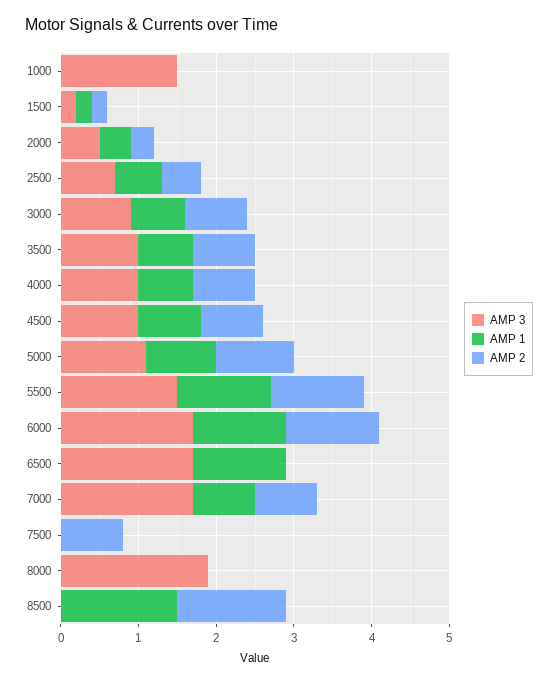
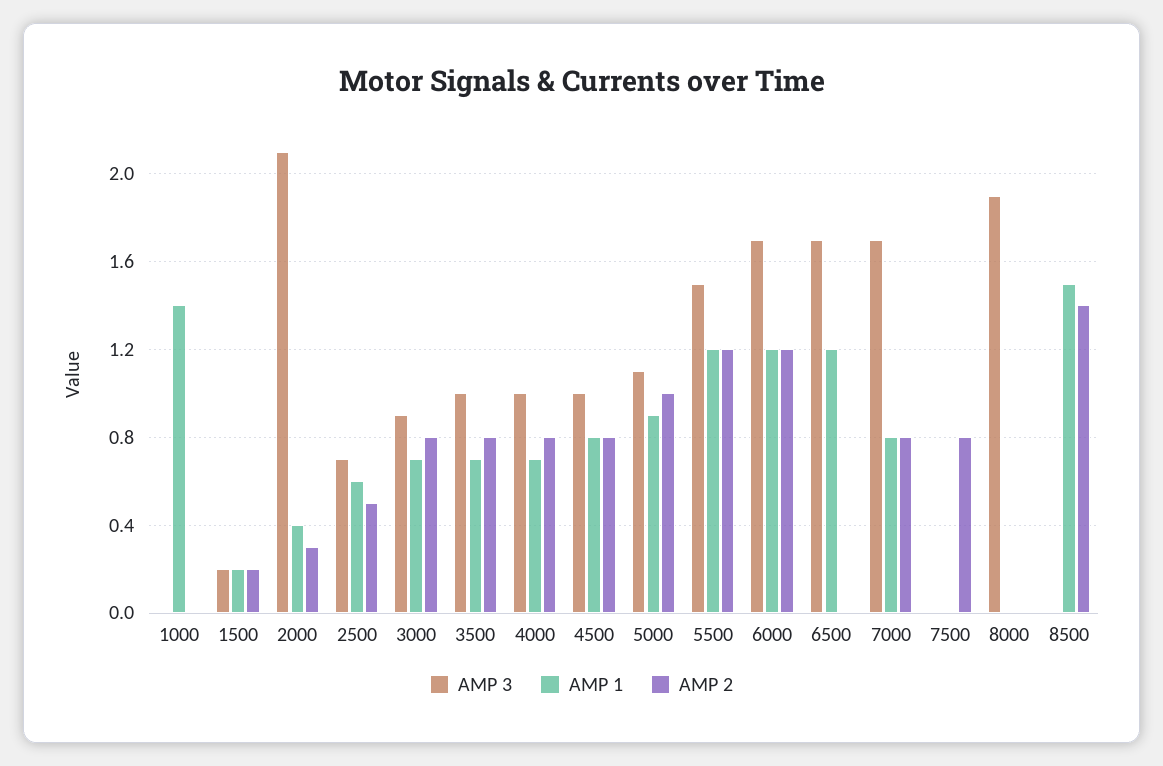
  {
    "AMP 3": {
-     "1000": 1.5,
+     "1000": 0,
      "1500": 0.2,
-     "2000": 0.5,
+     "2000": 2.1,
      "2500": 0.7,
      "3000": 0.9,
      "3500": 1,
      "4000": 1,
      "4500": 1,
      "5000": 1.1,
      "5500": 1.5,
      "6000": 1.7,
      "6500": 1.7,
      "7000": 1.7,
      "7500": 0,
      "8000": 1.9,
      "8500": 0
    },
    "AMP 1": {
-     "1000": 0,
+     "1000": 1.4,
      "1500": 0.2,
      "2000": 0.4,
      "2500": 0.6,
      "3000": 0.7,
      "3500": 0.7,
      "4000": 0.7,
      "4500": 0.8,
      "5000": 0.9,
      "5500": 1.2,
      "6000": 1.2,
      "6500": 1.2,
      "7000": 0.8,
      "7500": 0,
      "8000": 0,
      "8500": 1.5
    },
    "AMP 2": {
      "1000": 0,
      "1500": 0.2,
      "2000": 0.3,
      "2500": 0.5,
      "3000": 0.8,
      "3500": 0.8,
      "4000": 0.8,
      "4500": 0.8,
      "5000": 1,
      "5500": 1.2,
      "6000": 1.2,
      "6500": 0,
      "7000": 0.8,
      "7500": 0.8,
      "8000": 0,
      "8500": 1.4
    }
  }

